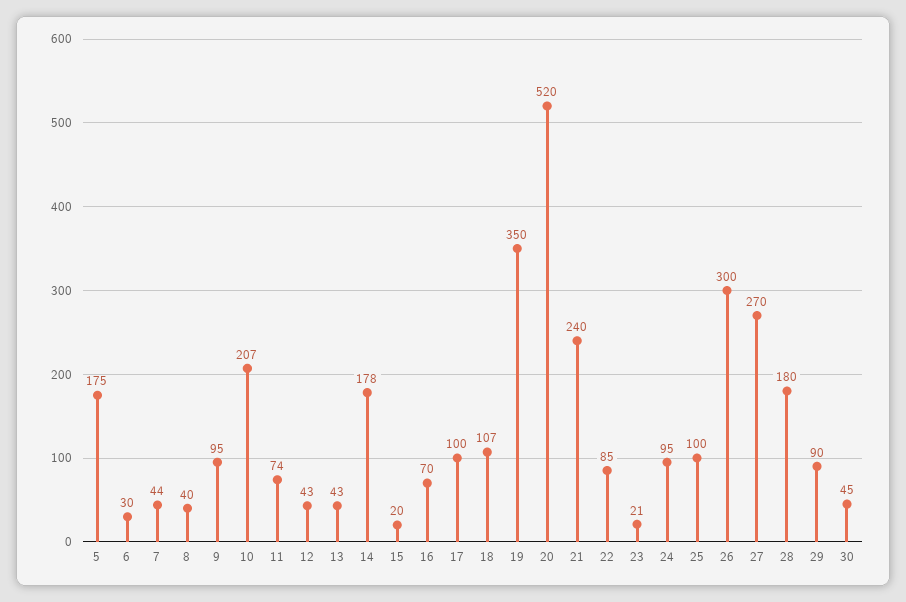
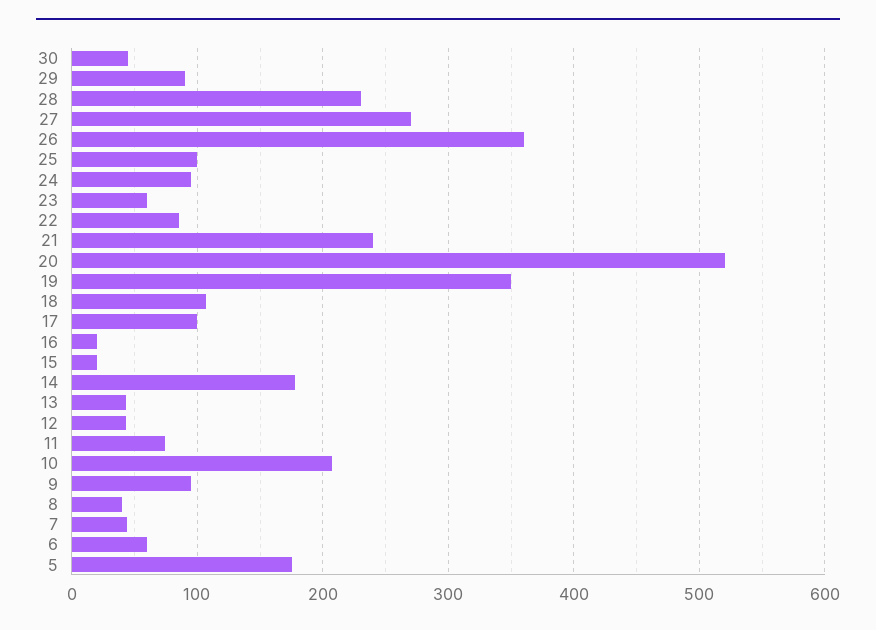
  {
    "5": 175,
-   "6": 30,
+   "6": 60,
    "7": 44,
    "8": 40,
    "9": 95,
    "10": 207,
    "11": 74,
    "12": 43,
    "13": 43,
    "14": 178,
    "15": 20,
-   "16": 70,
+   "16": 20,
    "17": 100,
    "18": 107,
    "19": 350,
    "20": 520,
    "21": 240,
    "22": 85,
-   "23": 21,
+   "23": 60,
    "24": 95,
    "25": 100,
-   "26": 300,
+   "26": 360,
    "27": 270,
-   "28": 180,
+   "28": 230,
    "29": 90,
    "30": 45
  }

